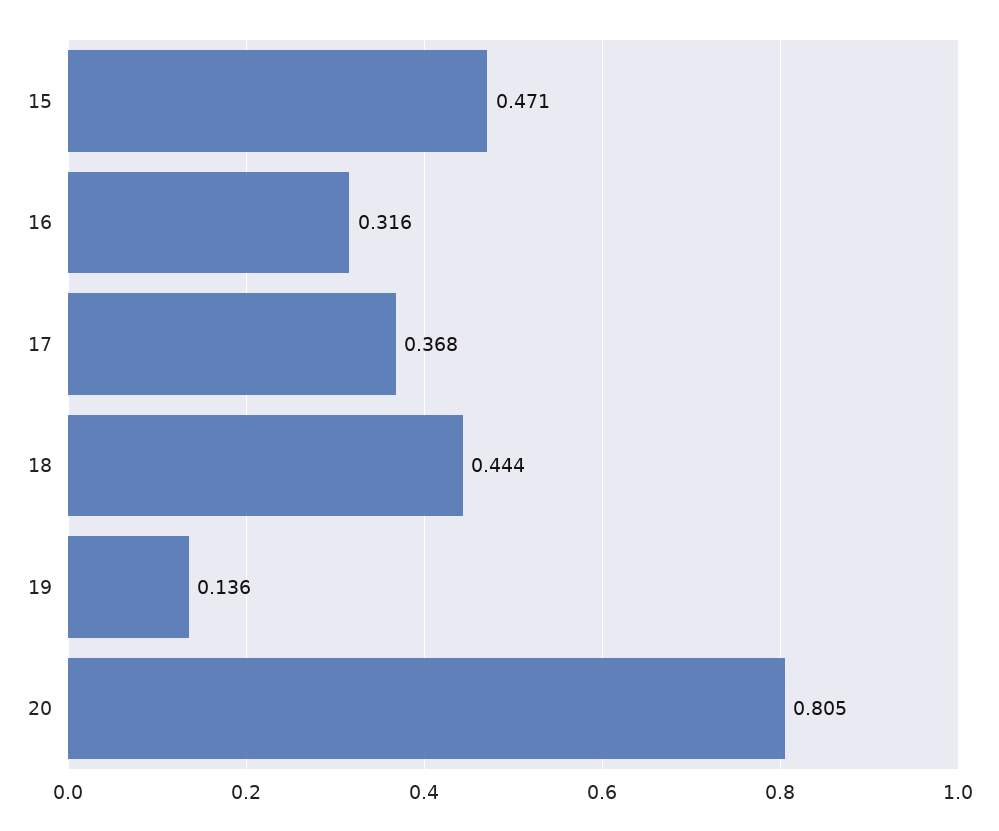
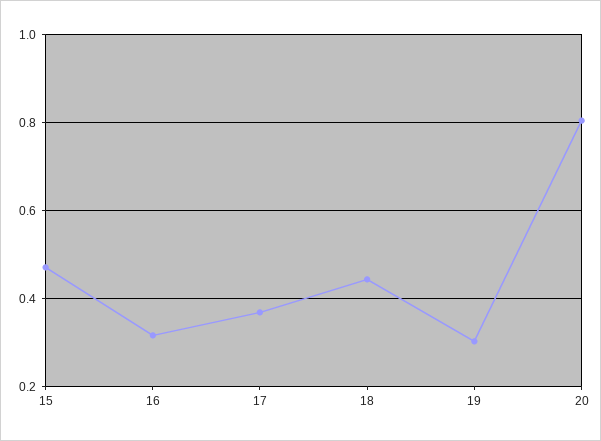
  {
    "15": 0.471,
    "16": 0.316,
    "17": 0.368,
    "18": 0.444,
-   "19": 0.136,
+   "19": 0.3,
    "20": 0.805
  }

